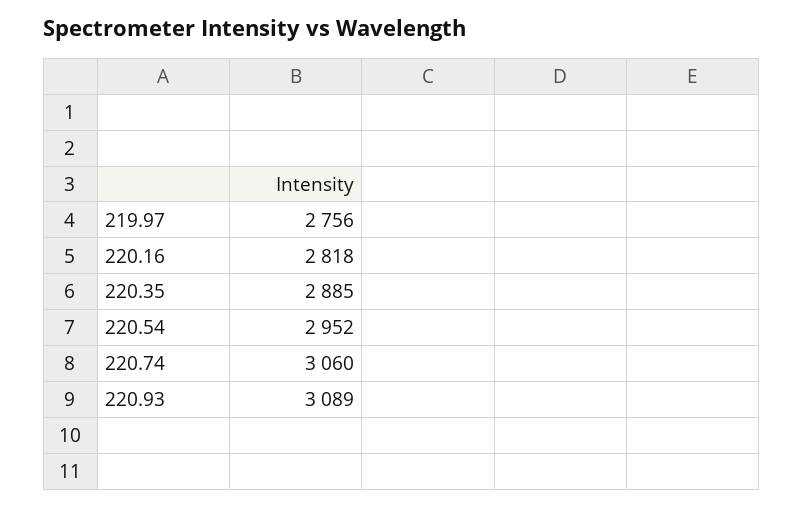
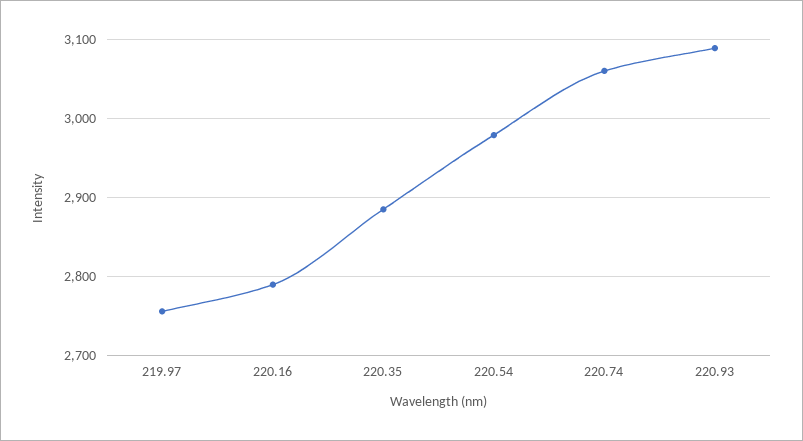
  {
    "219.97": 2756,
-   "220.16": 2818,
+   "220.16": 2790,
    "220.35": 2885,
-   "220.54": 2952,
+   "220.54": 2980,
    "220.74": 3060,
    "220.93": 3089
  }

